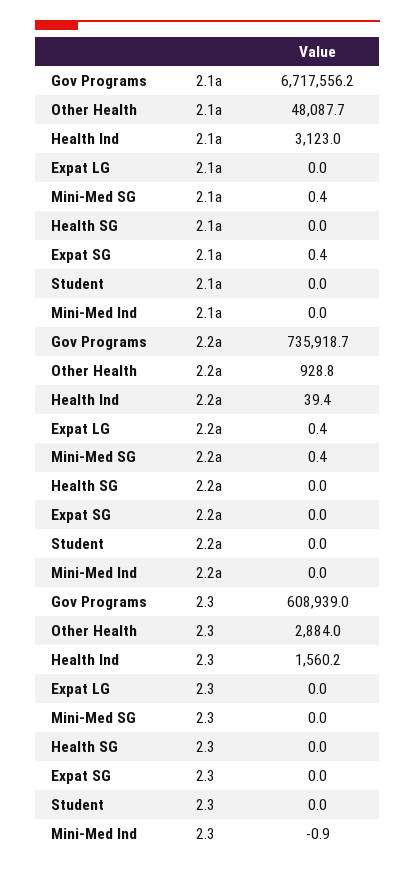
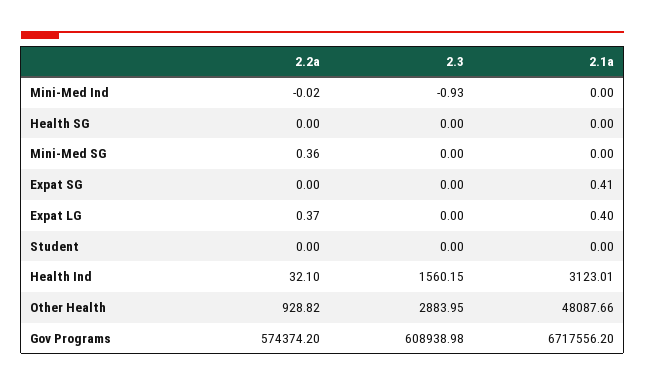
  {
    "Gov Programs": {
      "2.1a": 6717556.2,
-     "2.2a": 735918.7,
+     "2.2a": 574374.2,
      "2.3": 608938.98
    },
    "Other Health": {
      "2.1a": 48087.66,
      "2.2a": 928.82,
      "2.3": 2883.95
    },
    "Health Ind": {
      "2.1a": 3123.01,
-     "2.2a": 39.4,
+     "2.2a": 32.1,
      "2.3": 1560.15
    },
    "Expat LG": {
-     "2.1a": 0,
+     "2.1a": 0.4,
      "2.2a": 0.37,
      "2.3": 0
    },
    "Mini-Med SG": {
-     "2.1a": 0.4,
+     "2.1a": 0,
      "2.2a": 0.36,
      "2.3": 0
    },
    "Health SG": {
      "2.1a": 0,
      "2.2a": 0,
      "2.3": 0
    },
    "Expat SG": {
      "2.1a": 0.41,
      "2.2a": 0,
      "2.3": 0
    },
    "Student": {
      "2.1a": 0,
      "2.2a": 0,
      "2.3": 0
    },
    "Mini-Med Ind": {
      "2.1a": 0,
      "2.2a": -0.02,
      "2.3": -0.93
    }
  }

